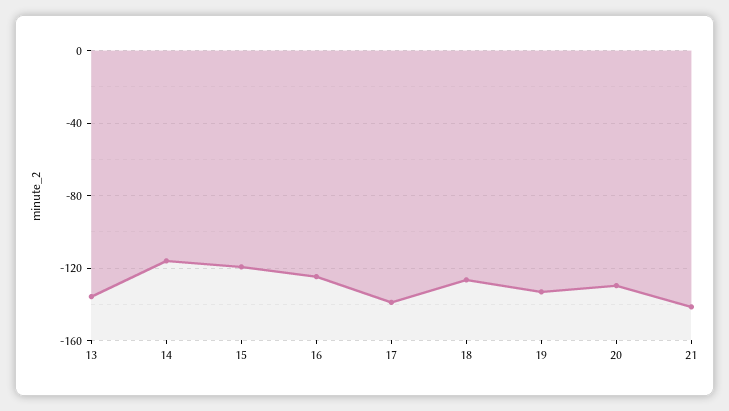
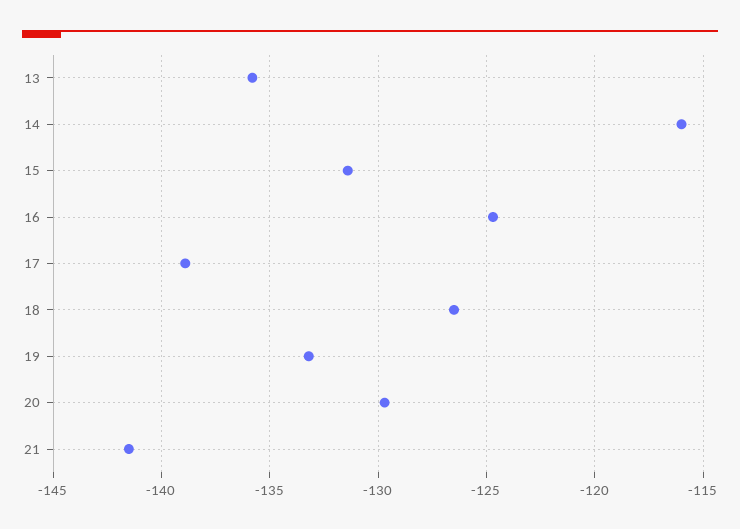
  {
    "13": -136,
    "14": -116,
-   "15": -120,
+   "15": -131.5,
    "16": -124.5,
    "17": -139,
    "18": -126.5,
    "19": -133,
    "20": -129.5,
    "21": -141.5
  }

